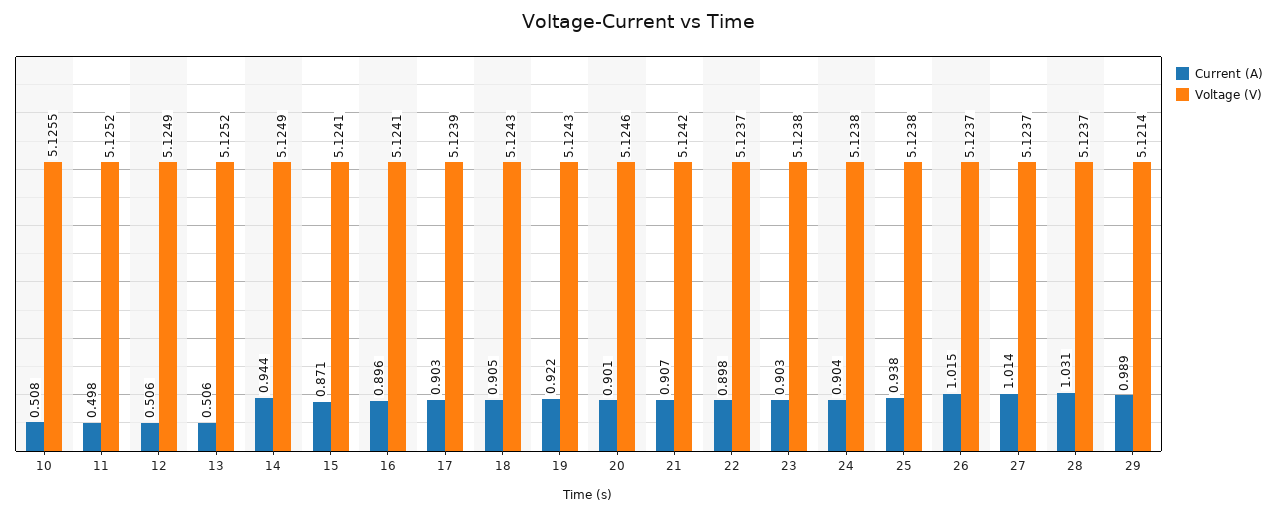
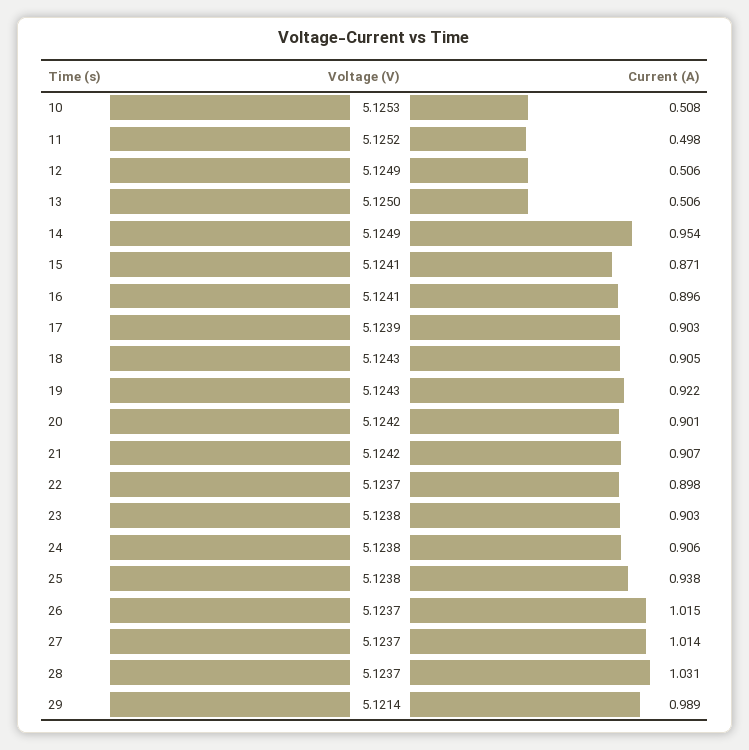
  {
    "Current (A)": {
      "10": 0.508,
      "11": 0.498,
      "12": 0.506,
      "13": 0.506,
-     "14": 0.944,
+     "14": 0.954,
      "15": 0.871,
      "16": 0.896,
      "17": 0.903,
      "18": 0.905,
      "19": 0.922,
      "20": 0.901,
      "21": 0.907,
      "22": 0.898,
      "23": 0.903,
-     "24": 0.904,
+     "24": 0.906,
      "25": 0.938,
      "26": 1.015,
      "27": 1.014,
      "28": 1.031,
      "29": 0.989
    },
    "Voltage (V)": {
-     "10": 5.1255,
+     "10": 5.1253,
      "11": 5.1252,
      "12": 5.1249,
-     "13": 5.1252,
+     "13": 5.125,
      "14": 5.1249,
      "15": 5.1241,
      "16": 5.1241,
      "17": 5.1239,
      "18": 5.1243,
      "19": 5.1243,
-     "20": 5.1246,
+     "20": 5.1242,
      "21": 5.1242,
      "22": 5.1237,
      "23": 5.1238,
      "24": 5.1238,
      "25": 5.1238,
      "26": 5.1237,
      "27": 5.1237,
      "28": 5.1237,
      "29": 5.1214
    }
  }

